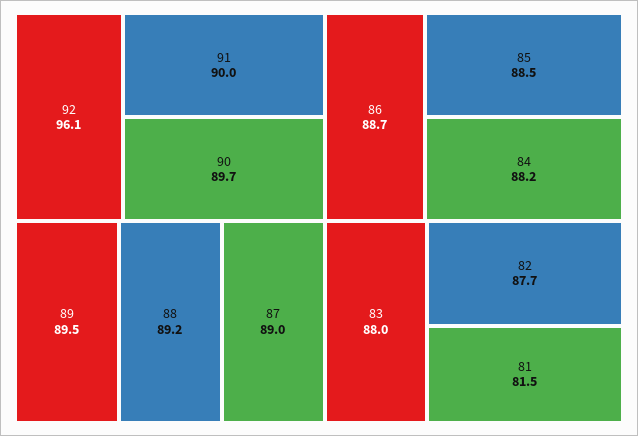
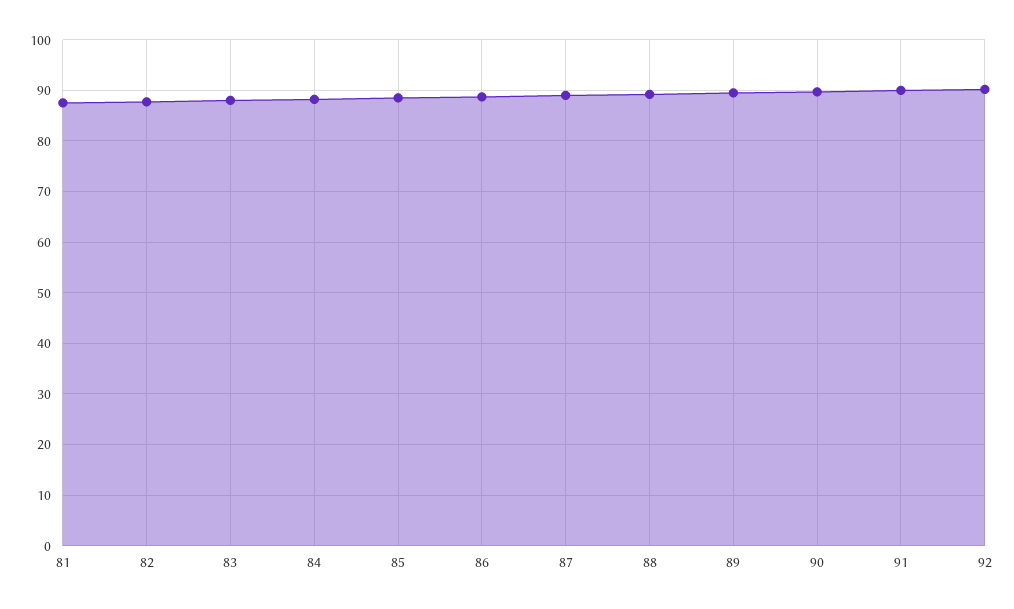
  {
-   "92": 96.1,
+   "92": 90,
    "91": 90,
    "90": 89.7,
    "89": 89.5,
    "88": 89.2,
    "87": 89,
    "86": 88.7,
    "85": 88.5,
    "84": 88.2,
    "83": 88,
    "82": 87.7,
-   "81": 81.5
+   "81": 88
  }

